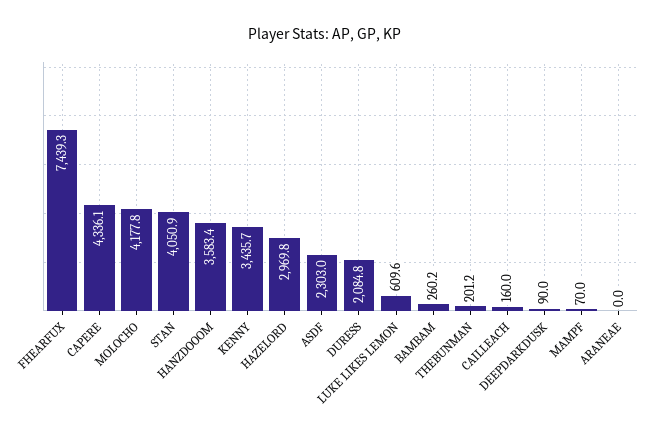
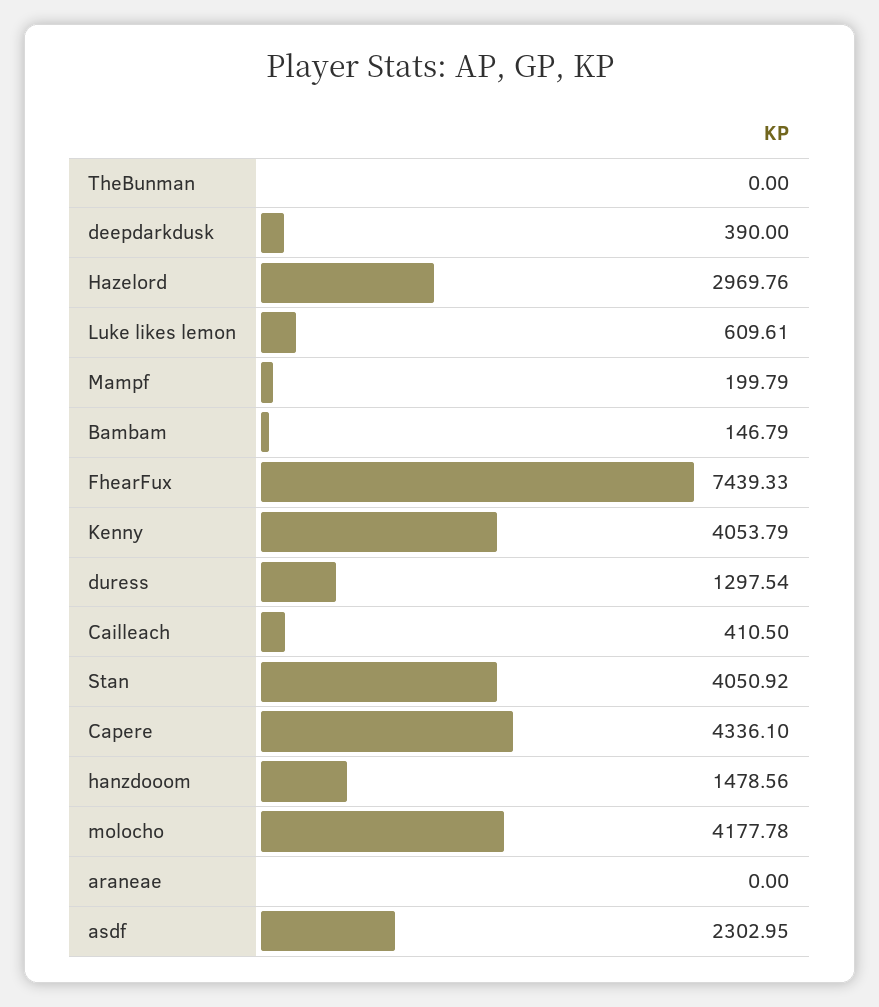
  {
    "FHEARFUX": 7439.33,
    "CAPERE": 4336.1,
    "MOLOCHO": 4177.78,
    "STAN": 4050.92,
-   "HANZDOOOM": 3583.4,
+   "HANZDOOOM": 1478.56,
-   "KENNY": 3435.7,
+   "KENNY": 4053.79,
    "HAZELORD": 2969.76,
    "ASDF": 2302.95,
-   "DURESS": 2084.8,
+   "DURESS": 1297.54,
    "LUKE LIKES LEMON": 609.61,
-   "BAMBAM": 260.2,
+   "BAMBAM": 146.79,
-   "THEBUNMAN": 201.2,
+   "THEBUNMAN": 0,
-   "CAILLEACH": 160,
+   "CAILLEACH": 410.5,
-   "DEEPDARKDUSK": 90,
+   "DEEPDARKDUSK": 390,
-   "MAMPF": 70,
+   "MAMPF": 199.79,
    "ARANEAE": 0
  }

